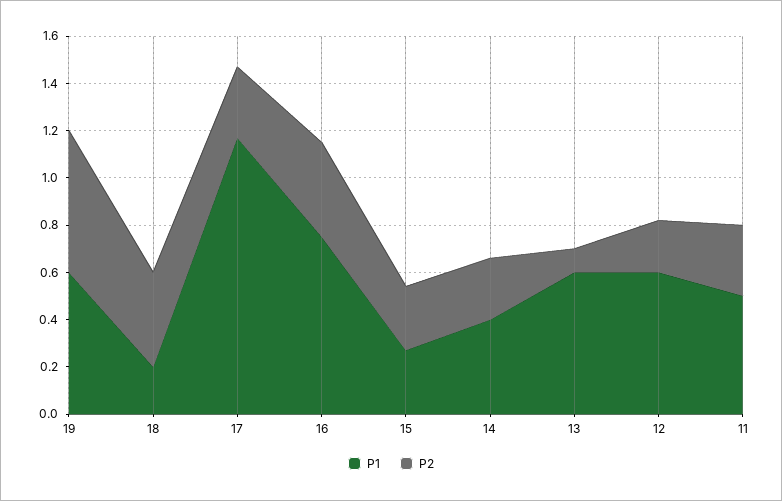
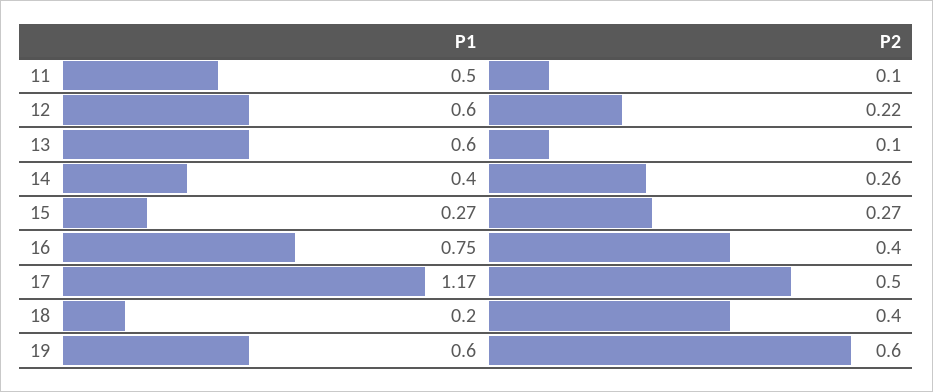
  {
    "P1": {
      "19": 0.6,
      "18": 0.2,
      "17": 1.17,
      "16": 0.75,
      "15": 0.27,
      "14": 0.4,
      "13": 0.6,
      "12": 0.6,
      "11": 0.5
    },
    "P2": {
      "19": 0.6,
      "18": 0.4,
-     "17": 0.3,
+     "17": 0.5,
      "16": 0.4,
      "15": 0.27,
      "14": 0.26,
      "13": 0.1,
      "12": 0.22,
-     "11": 0.3
+     "11": 0.1
    }
  }

